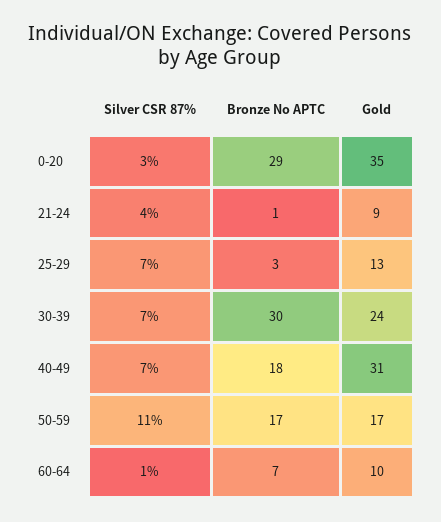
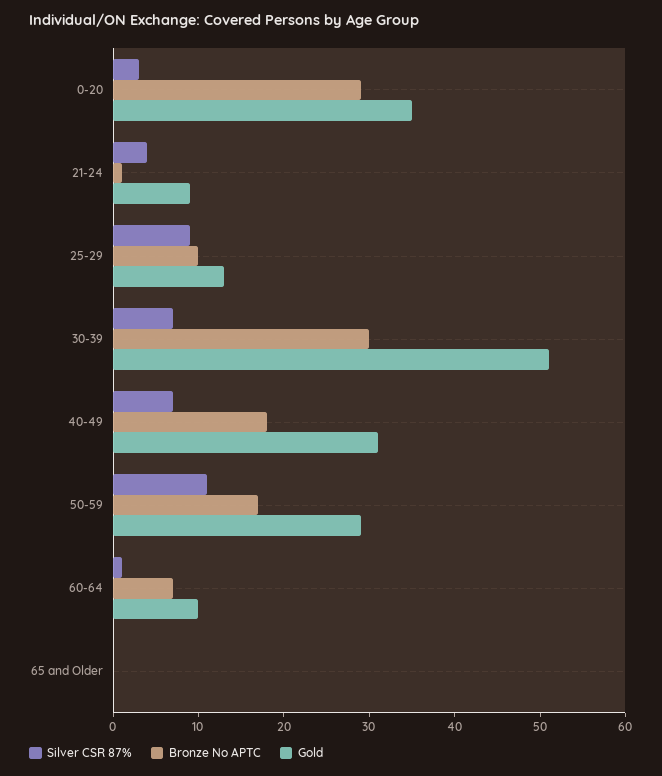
  {
    "Silver CSR 87%": {
      "0-20": 3,
      "21-24": 4,
-     "25-29": 7,
+     "25-29": 9,
      "30-39": 7,
      "40-49": 7,
      "50-59": 11,
-     "60-64": 1
+     "60-64": 1,
+     "65 and Older": 0
    },
    "Bronze No APTC": {
      "0-20": 29,
      "21-24": 1,
-     "25-29": 3,
+     "25-29": 10,
      "30-39": 30,
      "40-49": 18,
      "50-59": 17,
-     "60-64": 7
+     "60-64": 7,
+     "65 and Older": 0
    },
    "Gold": {
      "0-20": 35,
      "21-24": 9,
      "25-29": 13,
-     "30-39": 24,
+     "30-39": 51,
      "40-49": 31,
-     "50-59": 17,
+     "50-59": 29,
-     "60-64": 10
+     "60-64": 10,
+     "65 and Older": 0
    }
  }

